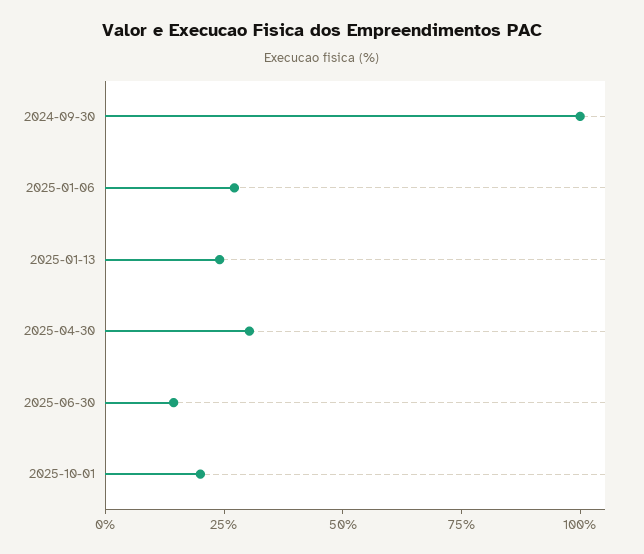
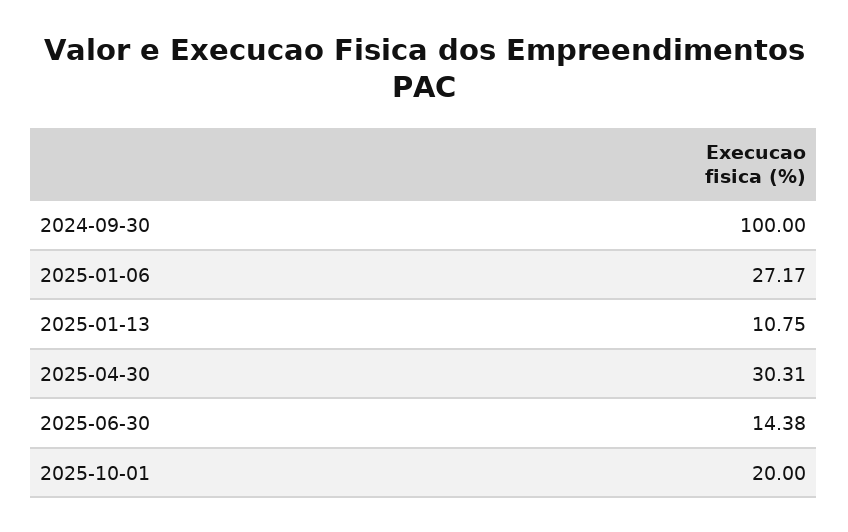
  {
    "2024-09-30": 100,
    "2025-01-06": 27.17,
-   "2025-01-13": 25,
+   "2025-01-13": 10.75,
    "2025-04-30": 30.31,
    "2025-06-30": 14.38,
    "2025-10-01": 20
  }

